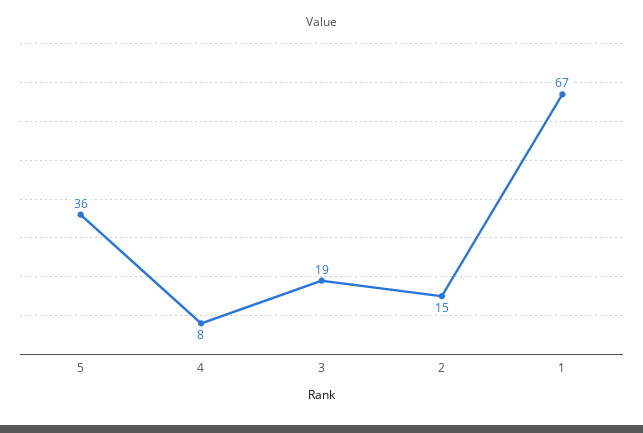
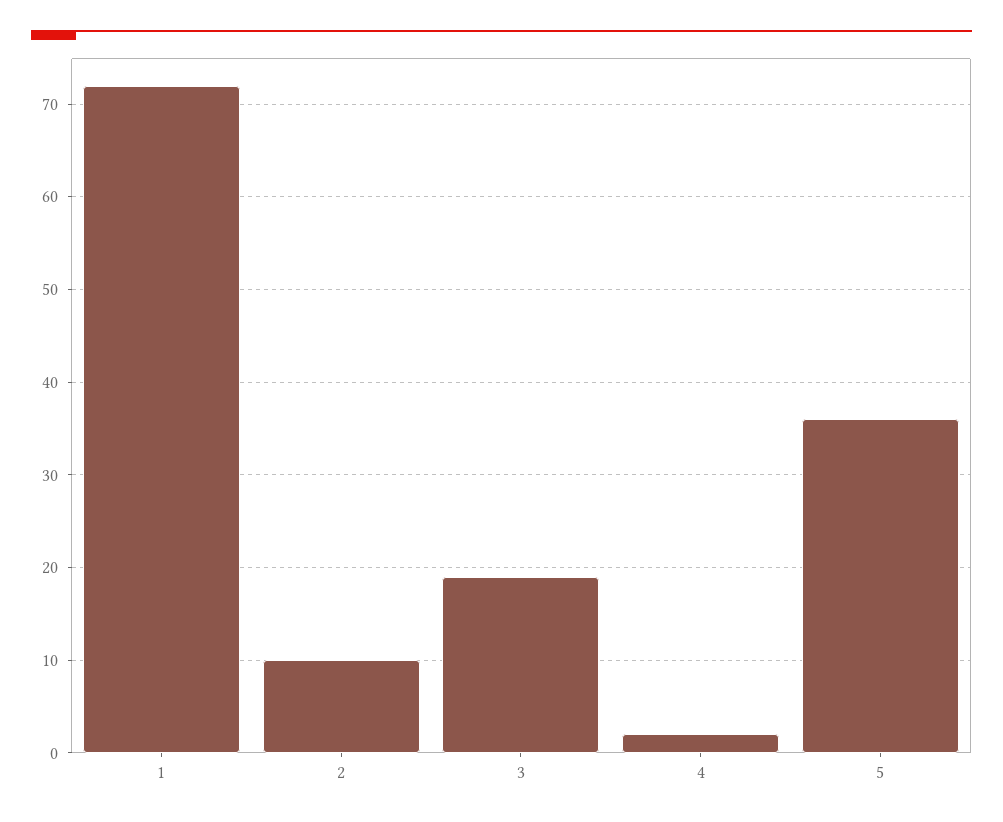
  {
    "5": 36,
-   "4": 8,
+   "4": 2,
    "3": 19,
-   "2": 15,
+   "2": 10,
-   "1": 67
+   "1": 72
  }

